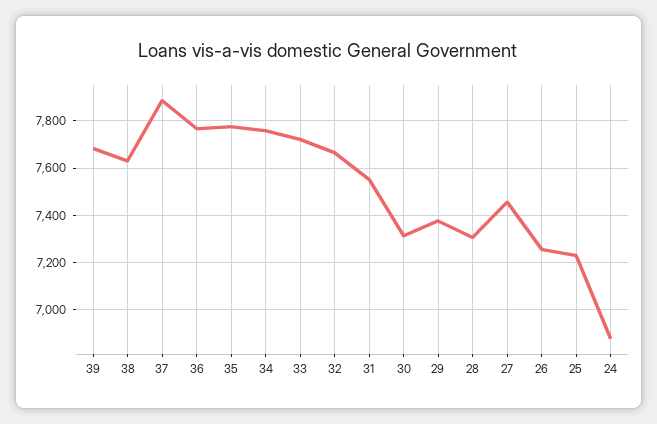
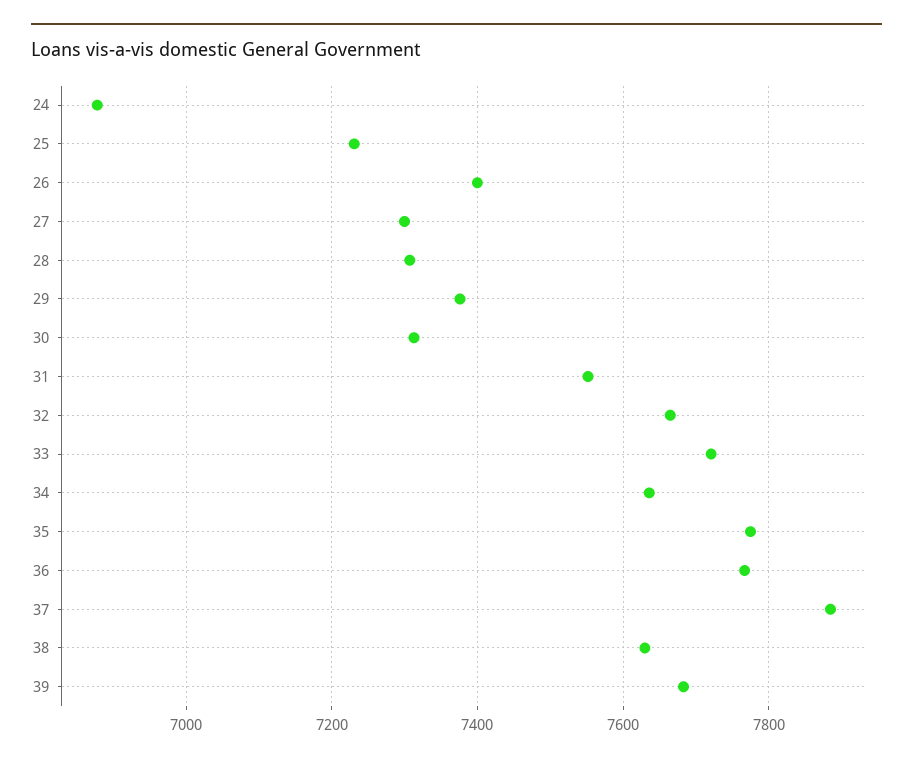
  {
    "39": 7680,
    "38": 7640,
    "37": 7880,
    "36": 7760,
    "35": 7780,
-   "34": 7750,
+   "34": 7640,
    "33": 7720,
    "32": 7660,
    "31": 7560,
    "30": 7320,
    "29": 7380,
    "28": 7300,
-   "27": 7450,
+   "27": 7300,
-   "26": 7250,
+   "26": 7400,
    "25": 7240,
    "24": 6880
  }

